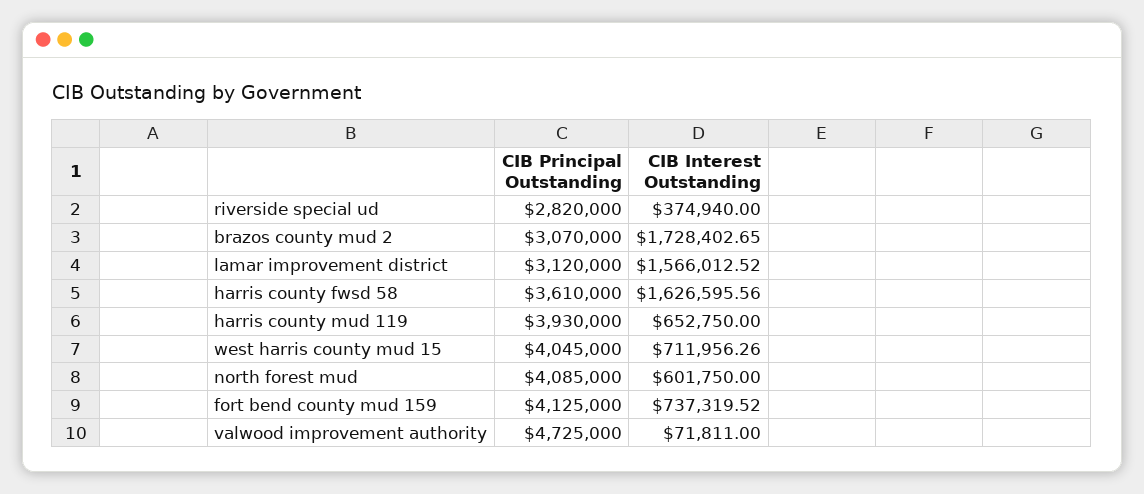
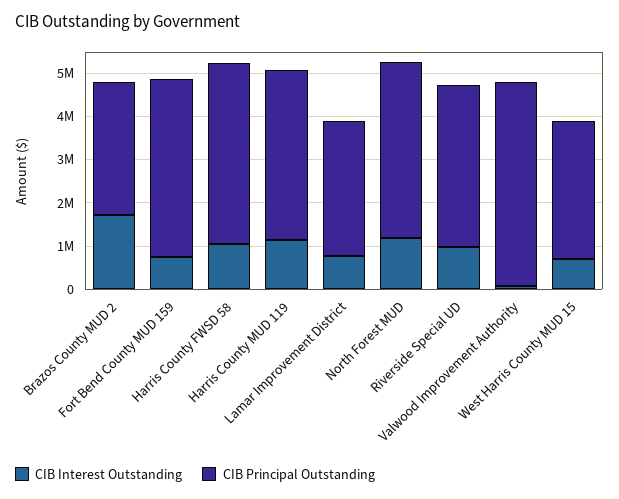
  {
    "CIB Principal Outstanding": {
-     "riverside special ud": 2820000,
+     "riverside special ud": 3800000,
      "brazos county mud 2": 3070000,
      "lamar improvement district": 3120000,
-     "harris county fwsd 58": 3610000,
+     "harris county fwsd 58": 4200000,
      "harris county mud 119": 3930000,
-     "west harris county mud 15": 4045000,
+     "west harris county mud 15": 3200000,
      "north forest mud": 4085000,
      "fort bend county mud 159": 4125000,
      "valwood improvement authority": 4725000
    },
    "CIB Interest Outstanding": {
-     "riverside special ud": 374940,
+     "riverside special ud": 1000000,
      "brazos county mud 2": 1728402.65,
-     "lamar improvement district": 1566012.52,
+     "lamar improvement district": 800000,
-     "harris county fwsd 58": 1626595.56,
+     "harris county fwsd 58": 1000000,
-     "harris county mud 119": 652750,
+     "harris county mud 119": 1200000,
      "west harris county mud 15": 711956.26,
-     "north forest mud": 601750,
+     "north forest mud": 1200000,
      "fort bend county mud 159": 737319.52,
      "valwood improvement authority": 71811
    }
  }

